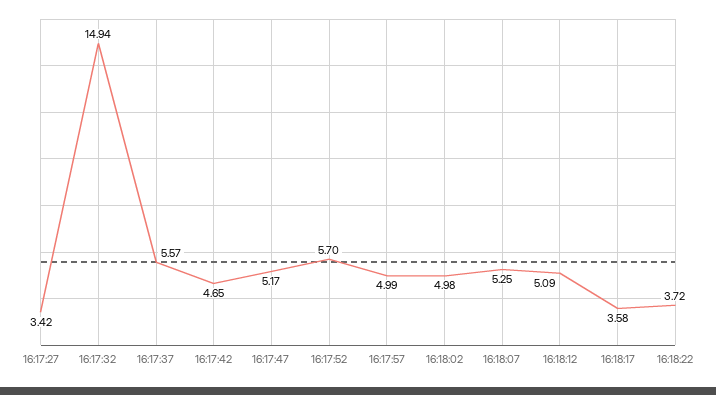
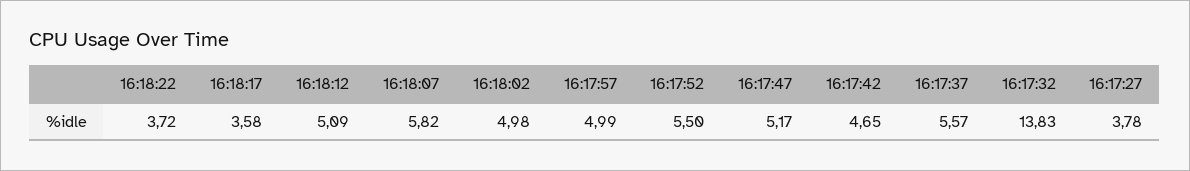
  {
-   "16:17:27": 3.42,
+   "16:17:27": 3.78,
-   "16:17:32": 14.94,
+   "16:17:32": 13.83,
    "16:17:37": 5.57,
    "16:17:42": 4.65,
    "16:17:47": 5.17,
-   "16:17:52": 5.7,
+   "16:17:52": 5.5,
    "16:17:57": 4.99,
    "16:18:02": 4.98,
-   "16:18:07": 5.25,
+   "16:18:07": 5.82,
    "16:18:12": 5.09,
    "16:18:17": 3.58,
    "16:18:22": 3.72
  }

